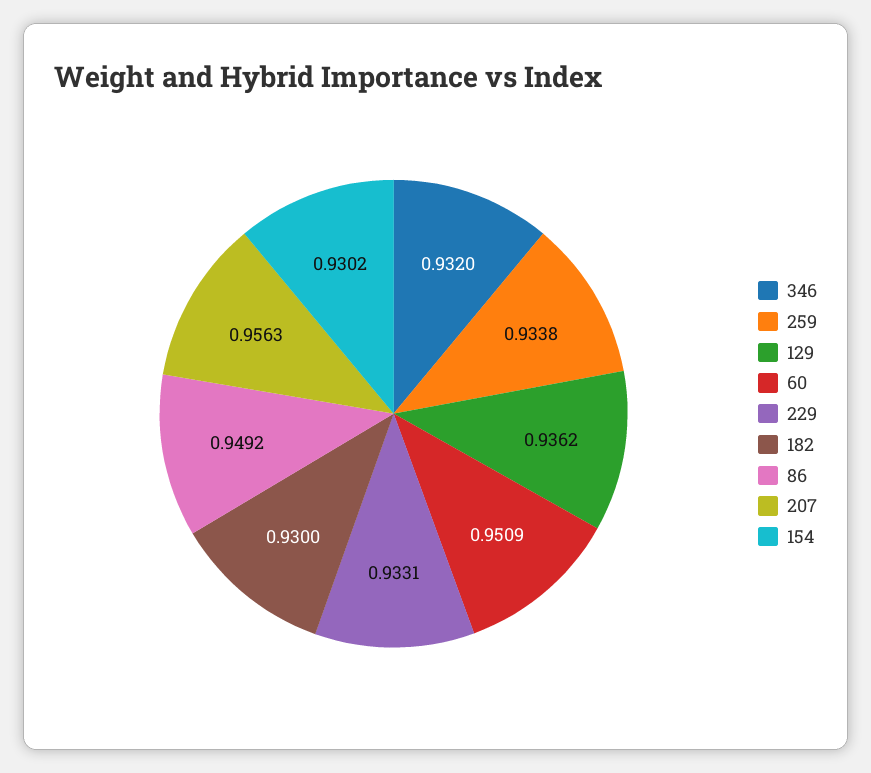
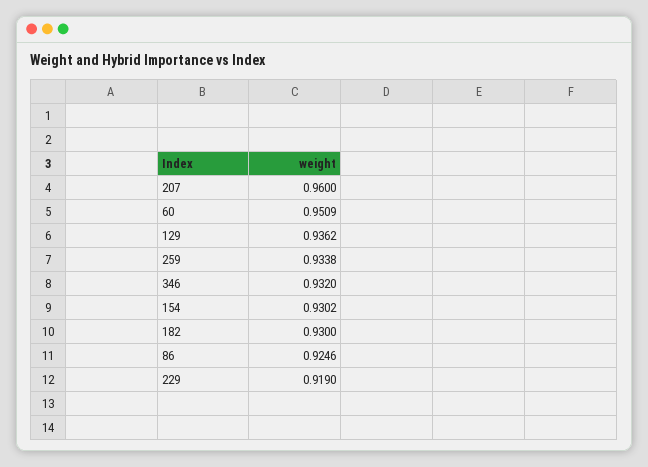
  {
    "346": 0.932,
    "259": 0.9338,
    "129": 0.9362,
    "60": 0.9509,
-   "229": 0.9331,
+   "229": 0.919,
    "182": 0.93,
-   "86": 0.9492,
+   "86": 0.9246,
-   "207": 0.9563,
+   "207": 0.96,
    "154": 0.9302
  }

